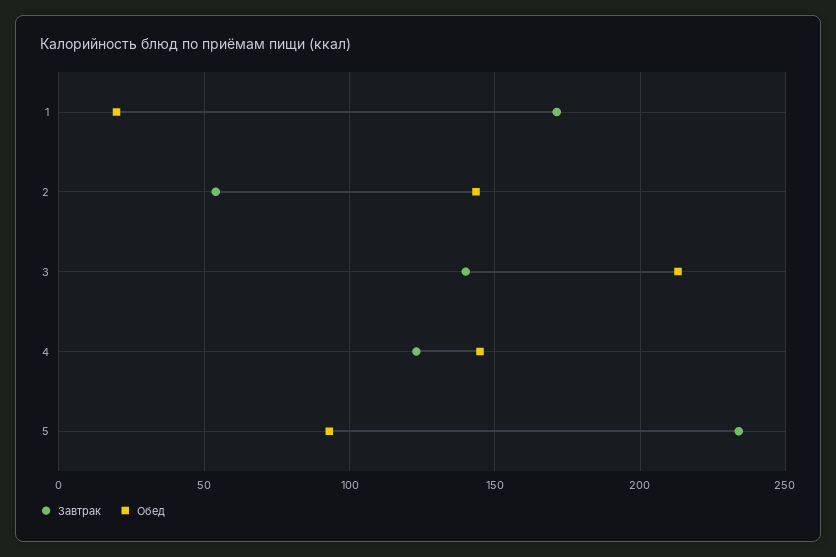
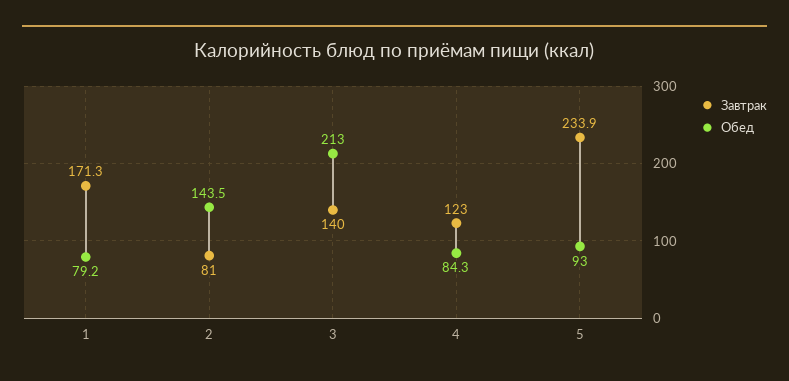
  {
    "Завтрак": {
      "1": 171.3,
-     "2": 55,
+     "2": 81,
      "3": 140,
      "4": 123,
      "5": 233.9
    },
    "Обед": {
-     "1": 20,
+     "1": 79.2,
      "2": 143.5,
      "3": 213,
-     "4": 145,
+     "4": 84.3,
      "5": 93
    }
  }

